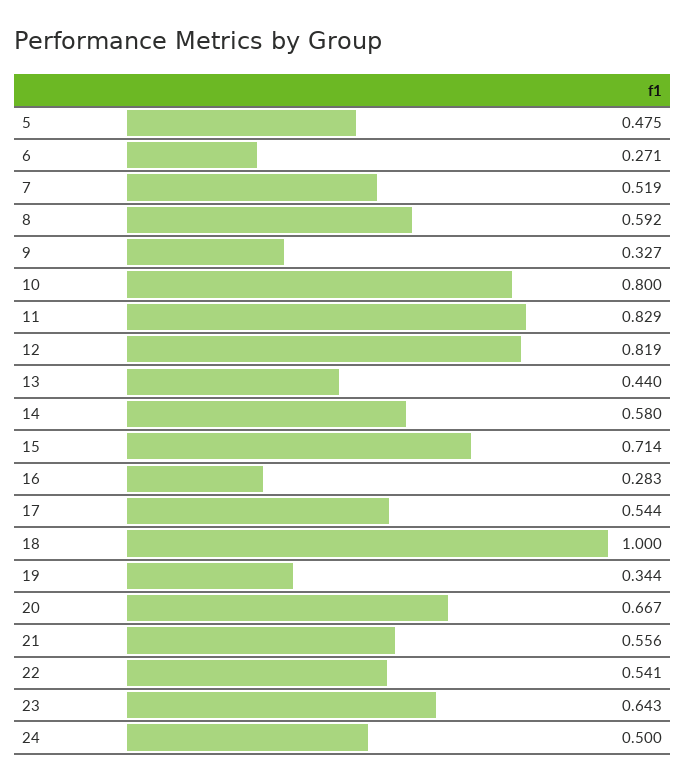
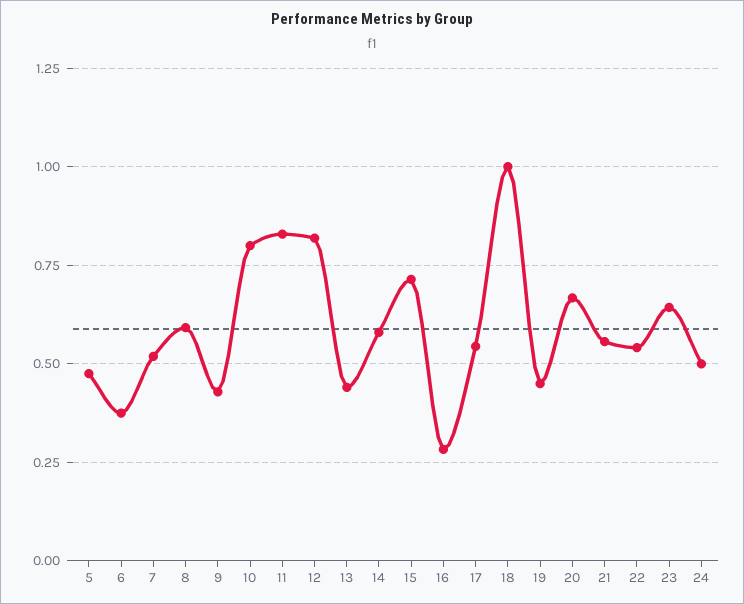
  {
    "5": 0.475,
-   "6": 0.271,
+   "6": 0.375,
    "7": 0.519,
    "8": 0.592,
-   "9": 0.327,
+   "9": 0.425,
    "10": 0.8,
    "11": 0.829,
    "12": 0.819,
    "13": 0.44,
    "14": 0.58,
    "15": 0.714,
    "16": 0.283,
    "17": 0.544,
    "18": 1,
-   "19": 0.344,
+   "19": 0.45,
    "20": 0.667,
    "21": 0.556,
    "22": 0.541,
    "23": 0.643,
    "24": 0.5
  }

